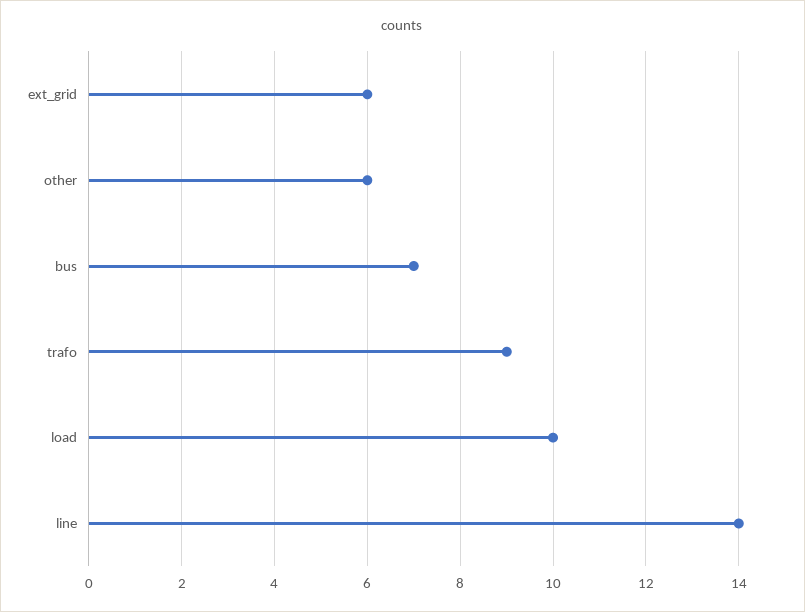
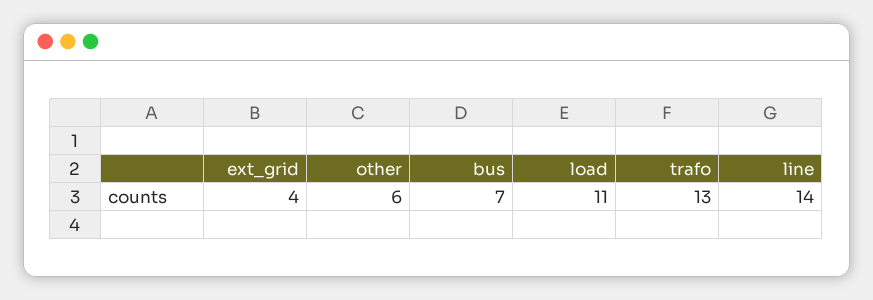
  {
-   "ext_grid": 6,
+   "ext_grid": 4,
    "other": 6,
    "bus": 7,
-   "trafo": 9,
+   "trafo": 13,
-   "load": 10,
+   "load": 11,
    "line": 14
  }

